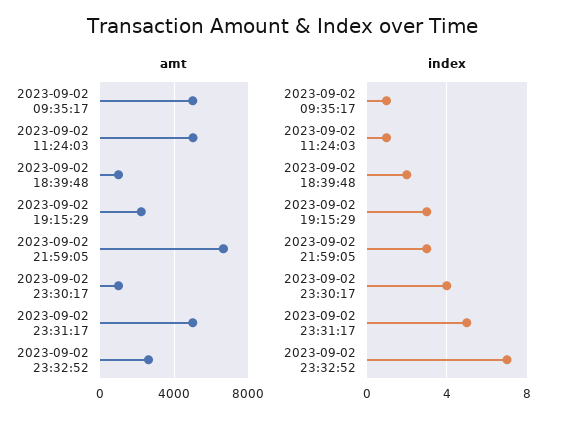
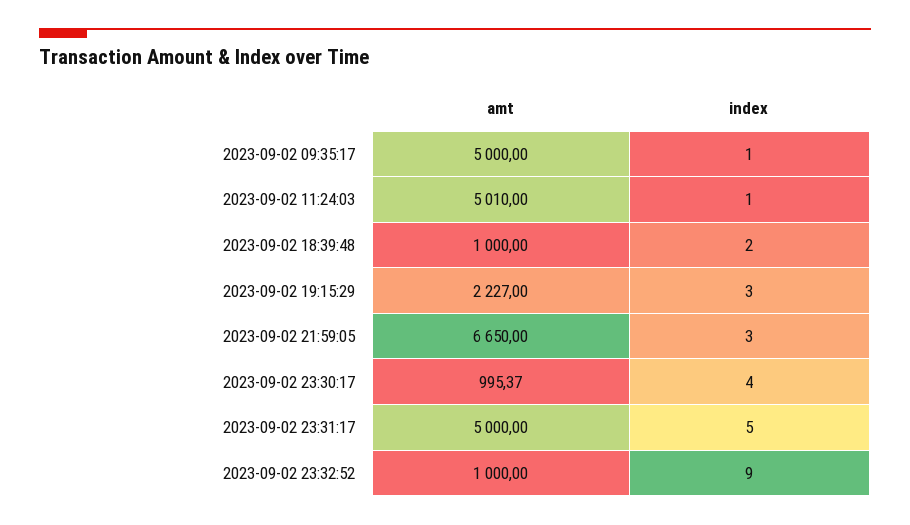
  {
    "amt": {
      "2023-09-02 09:35:17": 5000,
      "2023-09-02 11:24:03": 5010,
      "2023-09-02 18:39:48": 1000,
      "2023-09-02 19:15:29": 2227,
      "2023-09-02 21:59:05": 6650,
      "2023-09-02 23:30:17": 995.37,
      "2023-09-02 23:31:17": 5000,
-     "2023-09-02 23:32:52": 2500
+     "2023-09-02 23:32:52": 1000
    },
    "index": {
      "2023-09-02 09:35:17": 1,
      "2023-09-02 11:24:03": 1,
      "2023-09-02 18:39:48": 2,
      "2023-09-02 19:15:29": 3,
      "2023-09-02 21:59:05": 3,
      "2023-09-02 23:30:17": 4,
      "2023-09-02 23:31:17": 5,
-     "2023-09-02 23:32:52": 7
+     "2023-09-02 23:32:52": 9
    }
  }

